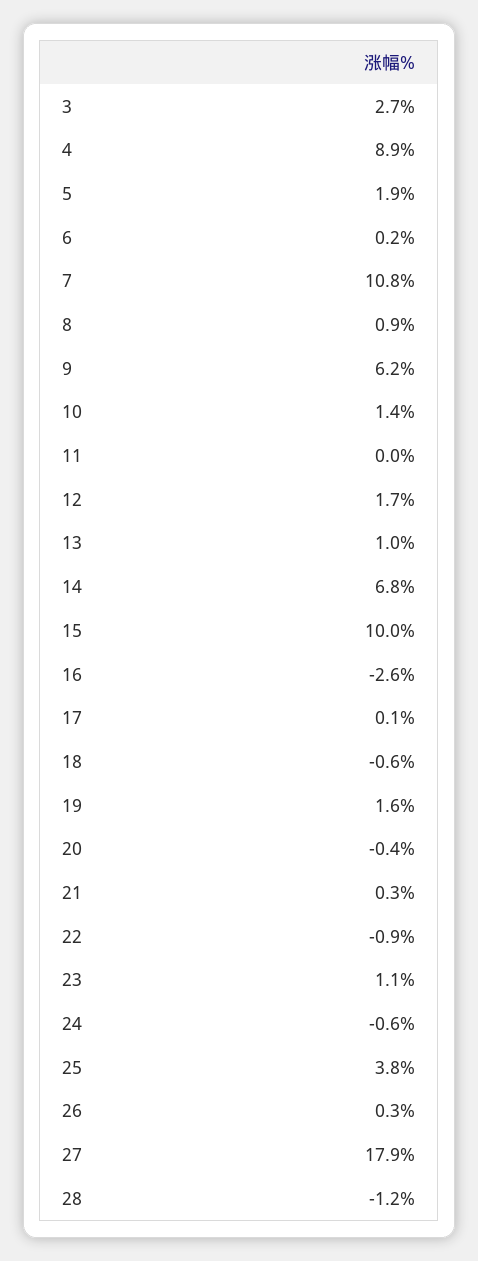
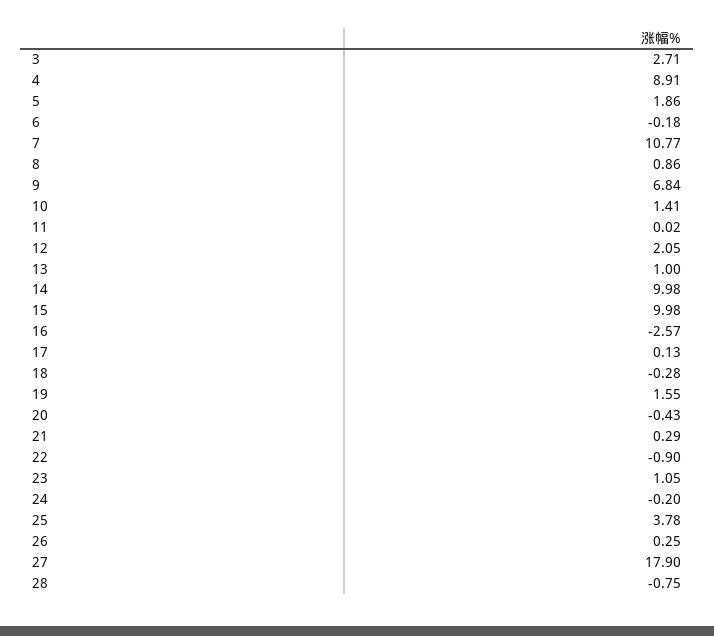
  {
    "3": 2.71,
    "4": 8.91,
    "5": 1.86,
-   "6": 0.2,
+   "6": -0.18,
    "7": 10.77,
    "8": 0.86,
-   "9": 6.2,
+   "9": 6.84,
    "10": 1.41,
    "11": 0.02,
-   "12": 1.7,
+   "12": 2.05,
    "13": 1,
-   "14": 6.8,
+   "14": 9.98,
    "15": 9.98,
    "16": -2.57,
    "17": 0.13,
-   "18": -0.6,
+   "18": -0.28,
    "19": 1.55,
    "20": -0.43,
    "21": 0.29,
    "22": -0.9,
    "23": 1.05,
-   "24": -0.6,
+   "24": -0.2,
    "25": 3.78,
    "26": 0.25,
    "27": 17.9,
-   "28": -1.2
+   "28": -0.75
  }

